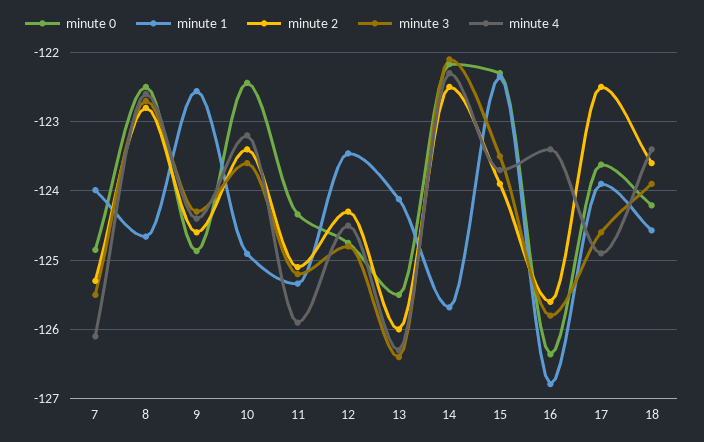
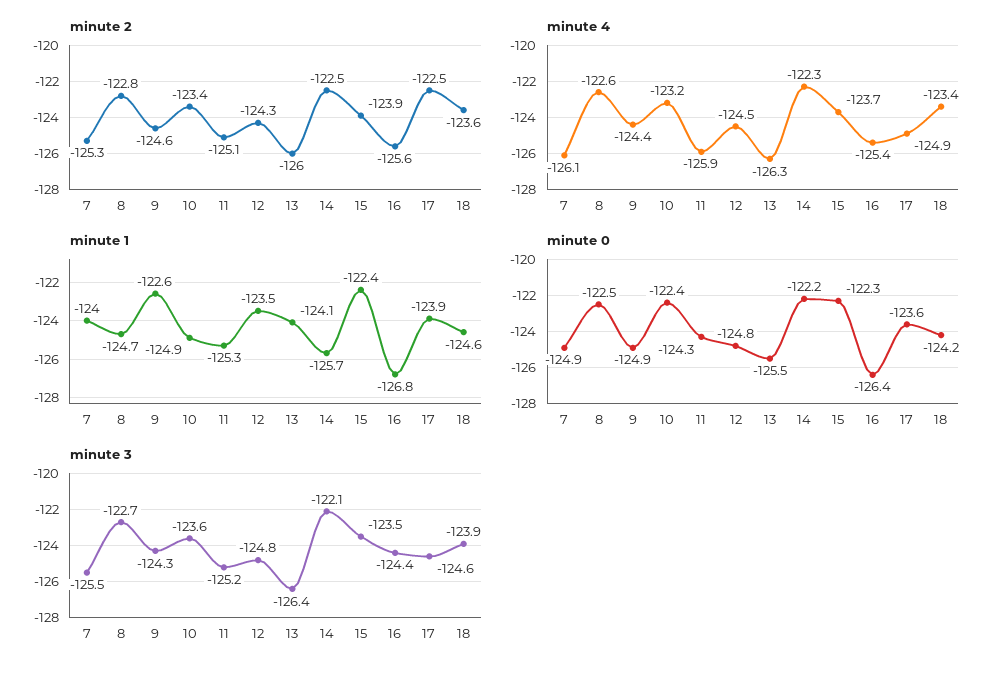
  {
    "minute 0": {
      "7": -124.9,
      "8": -122.5,
      "9": -124.9,
      "10": -122.4,
      "11": -124.3,
      "12": -124.8,
      "13": -125.5,
      "14": -122.2,
      "15": -122.3,
      "16": -126.4,
      "17": -123.6,
      "18": -124.2
    },
    "minute 1": {
      "7": -124,
      "8": -124.7,
      "9": -122.6,
      "10": -124.9,
      "11": -125.3,
      "12": -123.5,
      "13": -124.1,
      "14": -125.7,
      "15": -122.4,
      "16": -126.8,
      "17": -123.9,
      "18": -124.6
    },
    "minute 2": {
      "7": -125.3,
      "8": -122.8,
      "9": -124.6,
      "10": -123.4,
      "11": -125.1,
      "12": -124.3,
      "13": -126,
      "14": -122.5,
      "15": -123.9,
      "16": -125.6,
      "17": -122.5,
      "18": -123.6
    },
    "minute 3": {
      "7": -125.5,
      "8": -122.7,
      "9": -124.3,
      "10": -123.6,
      "11": -125.2,
      "12": -124.8,
      "13": -126.4,
      "14": -122.1,
      "15": -123.5,
-     "16": -125.8,
+     "16": -124.4,
      "17": -124.6,
      "18": -123.9
    },
    "minute 4": {
      "7": -126.1,
      "8": -122.6,
      "9": -124.4,
      "10": -123.2,
      "11": -125.9,
      "12": -124.5,
      "13": -126.3,
      "14": -122.3,
      "15": -123.7,
-     "16": -123.4,
+     "16": -125.4,
      "17": -124.9,
      "18": -123.4
    }
  }

